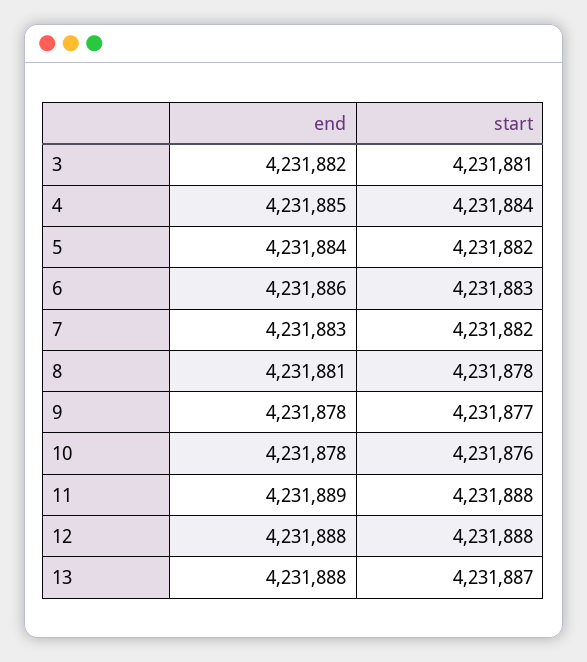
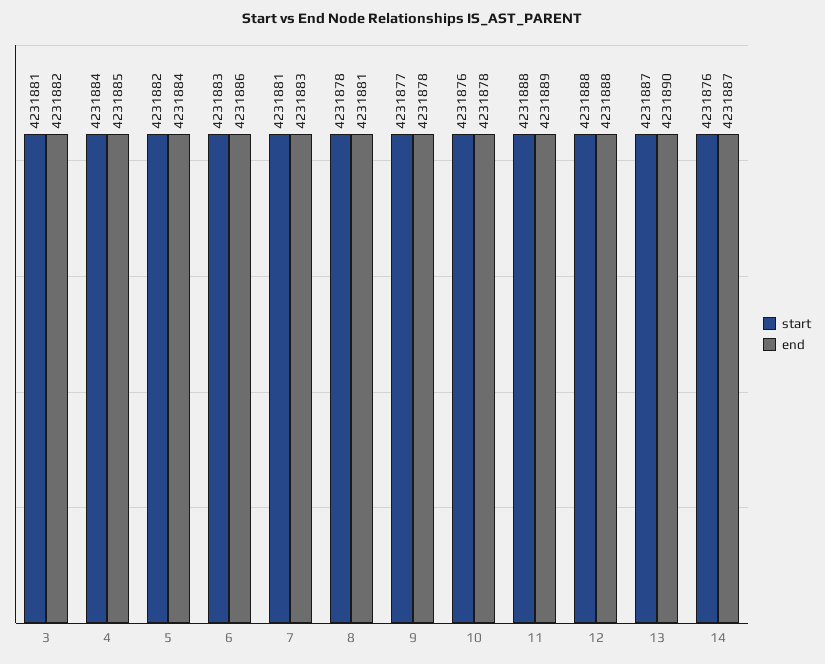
  {
    "end": {
      "3": 4231882,
      "4": 4231885,
      "5": 4231884,
      "6": 4231886,
      "7": 4231883,
      "8": 4231881,
      "9": 4231878,
      "10": 4231878,
      "11": 4231889,
      "12": 4231888,
-     "13": 4231888
+     "13": 4231890,
+     "14": 4231887
    },
    "start": {
      "3": 4231881,
      "4": 4231884,
      "5": 4231882,
      "6": 4231883,
-     "7": 4231882,
+     "7": 4231881,
      "8": 4231878,
      "9": 4231877,
      "10": 4231876,
      "11": 4231888,
      "12": 4231888,
-     "13": 4231887
+     "13": 4231887,
+     "14": 4231876
    }
  }

